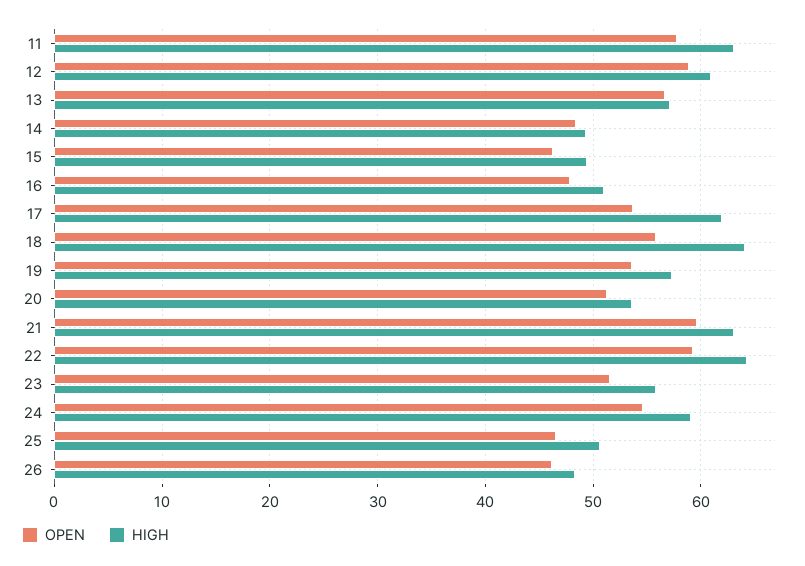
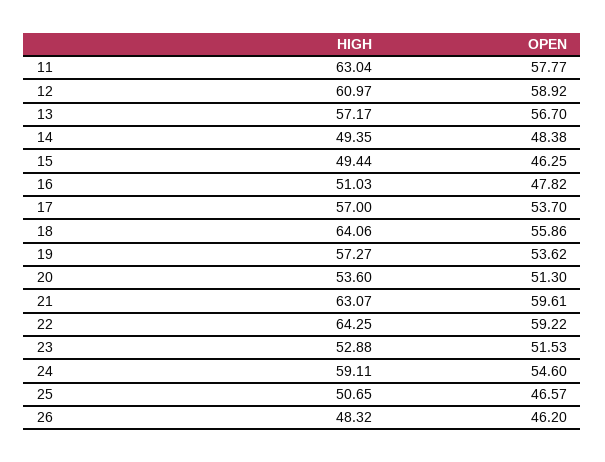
  {
    "OPEN": {
      "11": 57.77,
      "12": 58.92,
      "13": 56.7,
      "14": 48.38,
      "15": 46.25,
      "16": 47.82,
      "17": 53.7,
      "18": 55.86,
      "19": 53.62,
      "20": 51.3,
      "21": 59.61,
      "22": 59.22,
      "23": 51.53,
      "24": 54.6,
      "25": 46.57,
      "26": 46.2
    },
    "HIGH": {
      "11": 63.04,
      "12": 60.97,
      "13": 57.17,
      "14": 49.35,
      "15": 49.44,
      "16": 51.03,
-     "17": 62,
+     "17": 57,
      "18": 64.06,
      "19": 57.27,
      "20": 53.6,
      "21": 63.07,
      "22": 64.25,
-     "23": 56,
+     "23": 52.88,
      "24": 59.11,
      "25": 50.65,
      "26": 48.32
    }
  }

